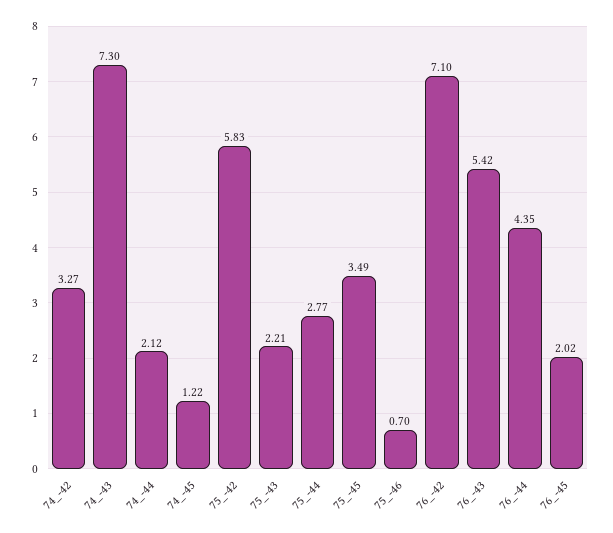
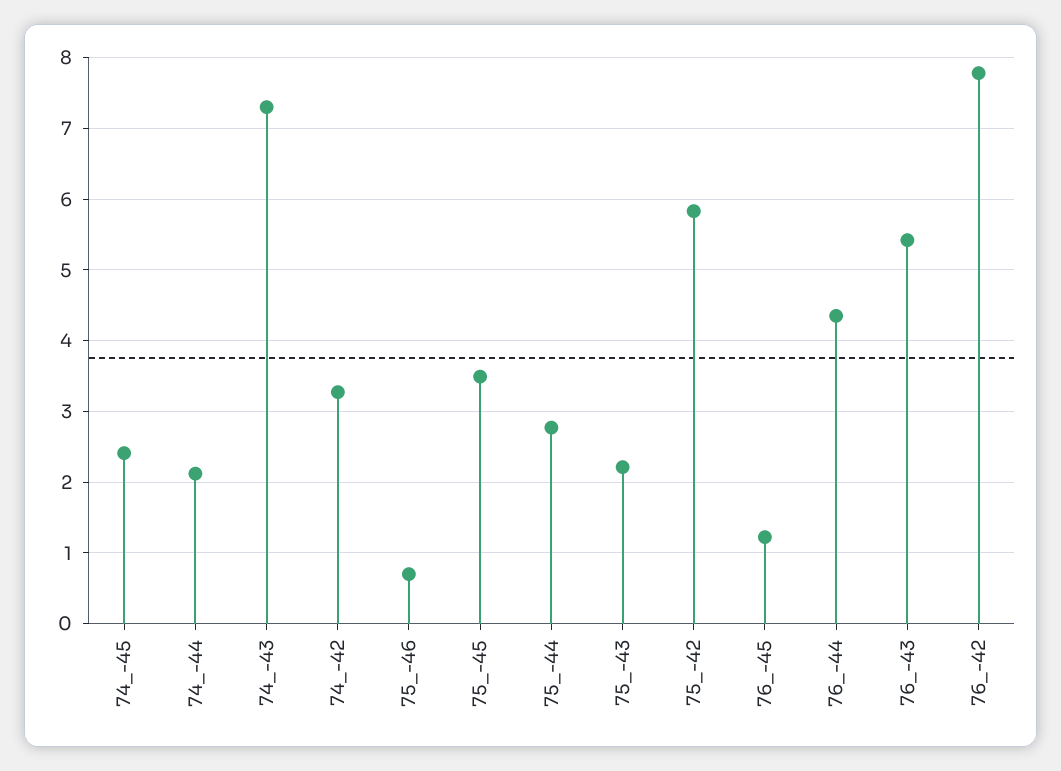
  {
    "74_-42": 3.27,
    "74_-43": 7.3,
    "74_-44": 2.12,
-   "74_-45": 1.22,
+   "74_-45": 2.4,
    "75_-42": 5.83,
    "75_-43": 2.21,
    "75_-44": 2.77,
    "75_-45": 3.49,
    "75_-46": 0.7,
-   "76_-42": 7.1,
+   "76_-42": 7.8,
    "76_-43": 5.42,
    "76_-44": 4.35,
-   "76_-45": 2.02
+   "76_-45": 1.2
  }

